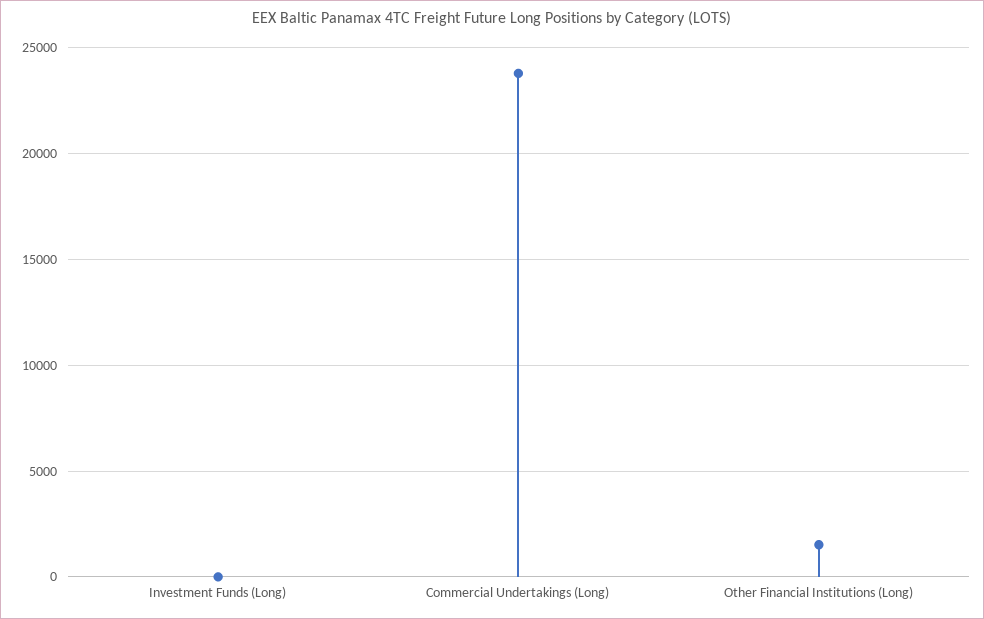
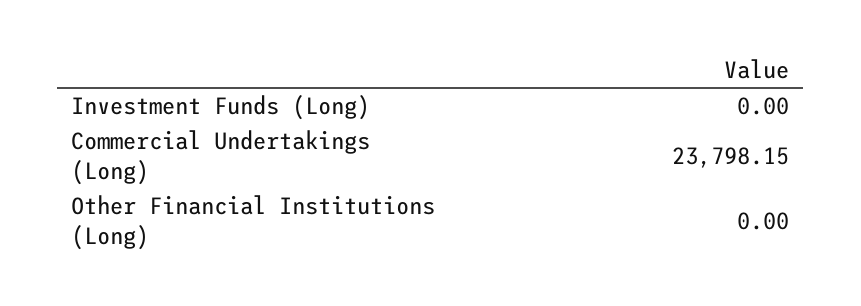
  {
    "Investment Funds (Long)": 0,
    "Commercial Undertakings (Long)": 23798.15,
-   "Other Financial Institutions (Long)": 1500
+   "Other Financial Institutions (Long)": 0
  }

